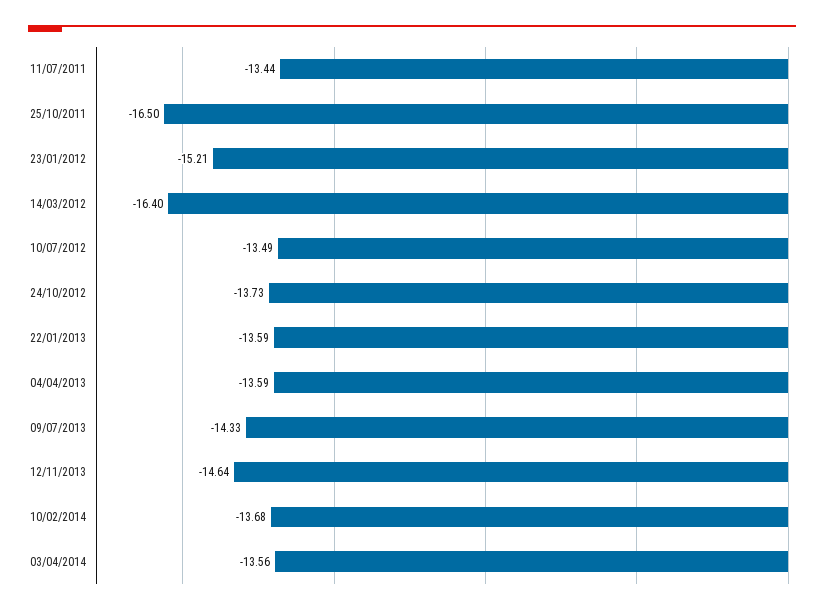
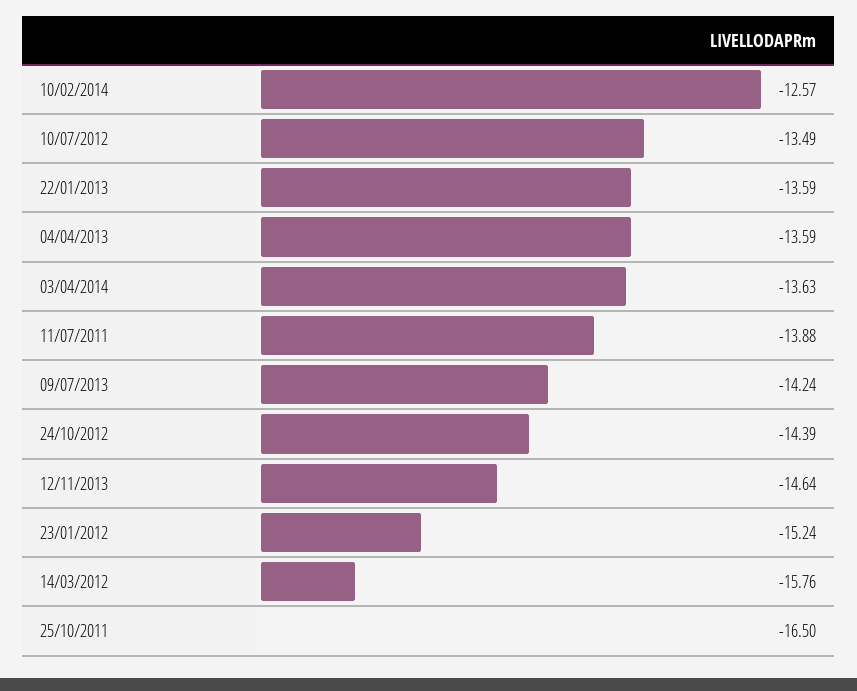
  {
-   "11/07/2011": -13.44,
+   "11/07/2011": -13.88,
    "25/10/2011": -16.5,
-   "23/01/2012": -15.21,
+   "23/01/2012": -15.24,
-   "14/03/2012": -16.4,
+   "14/03/2012": -15.76,
    "10/07/2012": -13.49,
-   "24/10/2012": -13.73,
+   "24/10/2012": -14.39,
    "22/01/2013": -13.59,
    "04/04/2013": -13.59,
-   "09/07/2013": -14.33,
+   "09/07/2013": -14.24,
    "12/11/2013": -14.64,
-   "10/02/2014": -13.68,
+   "10/02/2014": -12.57,
-   "03/04/2014": -13.56
+   "03/04/2014": -13.63
  }

